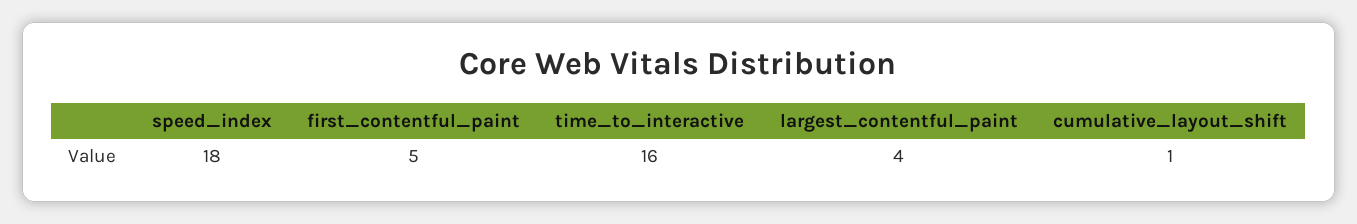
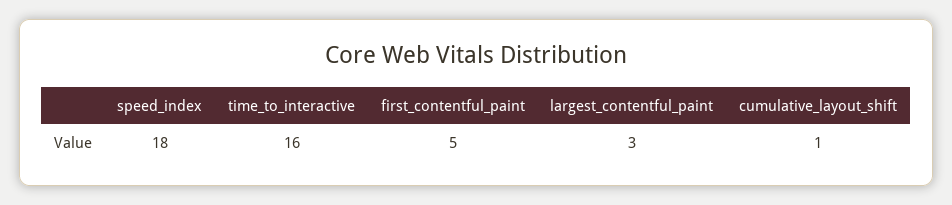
  {
    "speed_index": 18,
    "first_contentful_paint": 5,
    "time_to_interactive": 16,
-   "largest_contentful_paint": 4,
+   "largest_contentful_paint": 3,
    "cumulative_layout_shift": 1
  }

